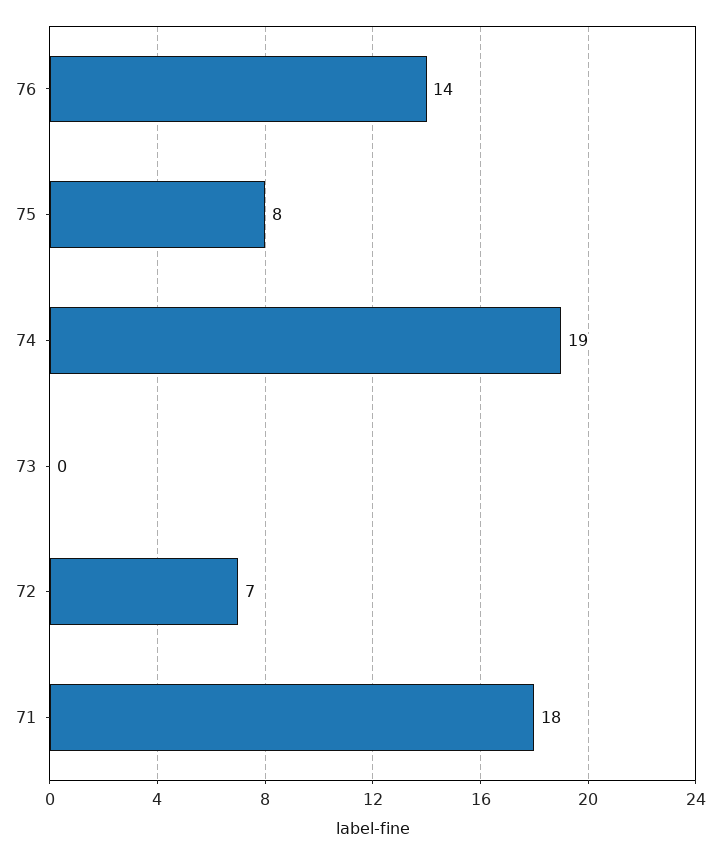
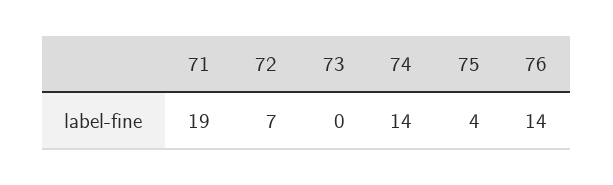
  {
    "76": 14,
-   "75": 8,
+   "75": 4,
-   "74": 19,
+   "74": 14,
    "73": 0,
    "72": 7,
-   "71": 18
+   "71": 19
  }

